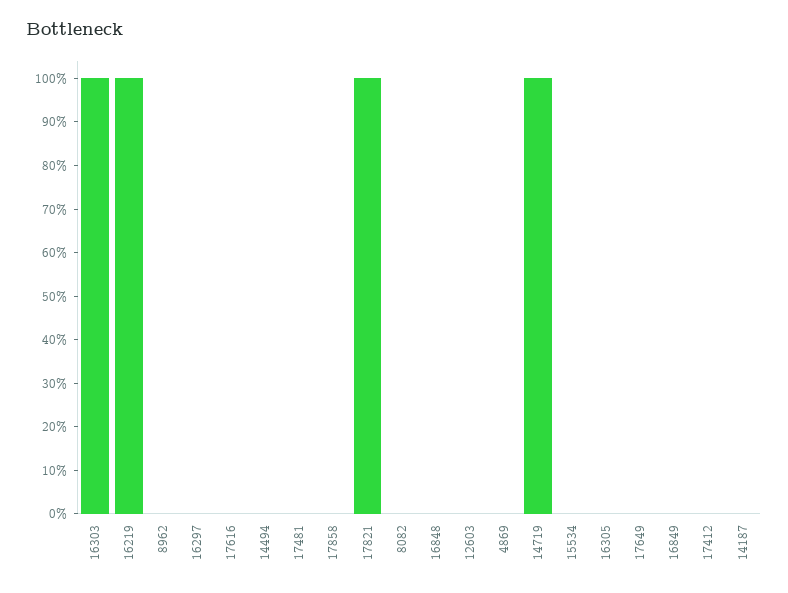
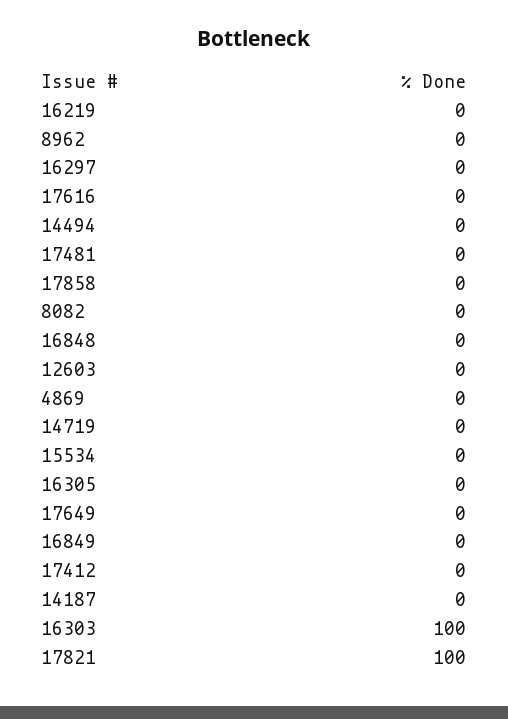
  {
    "16303": 100,
-   "16219": 100,
+   "16219": 0,
    "8962": 0,
    "16297": 0,
    "17616": 0,
    "14494": 0,
    "17481": 0,
    "17858": 0,
    "17821": 100,
    "8082": 0,
    "16848": 0,
    "12603": 0,
    "4869": 0,
-   "14719": 100,
+   "14719": 0,
    "15534": 0,
    "16305": 0,
    "17649": 0,
    "16849": 0,
    "17412": 0,
    "14187": 0
  }

